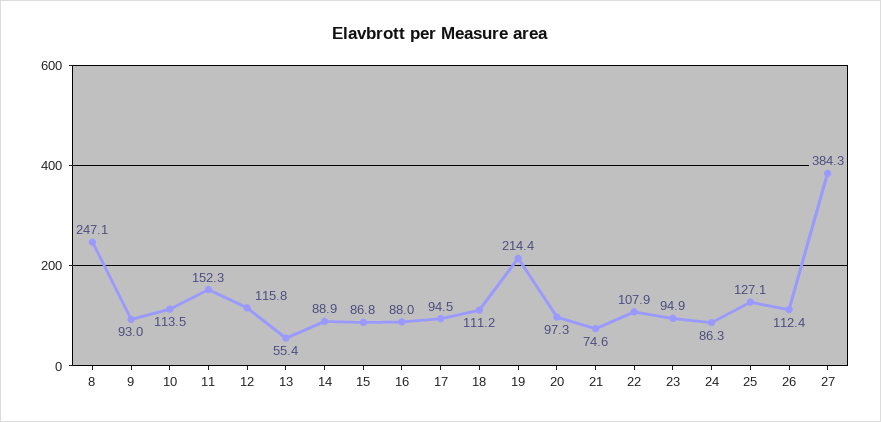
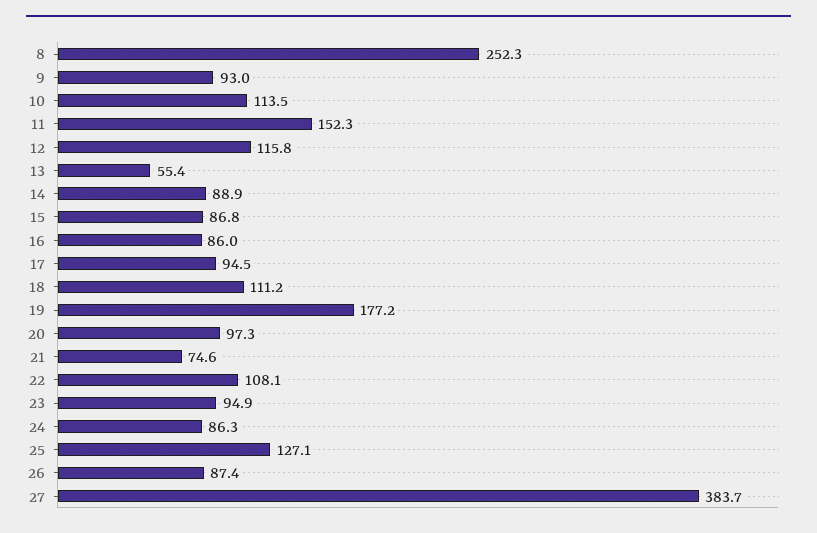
  {
-   "8": 247.1,
+   "8": 252.3,
    "9": 93,
    "10": 113.5,
    "11": 152.3,
    "12": 115.8,
    "13": 55.4,
    "14": 88.9,
    "15": 86.8,
-   "16": 88,
+   "16": 86,
    "17": 94.5,
    "18": 111.2,
-   "19": 214.4,
+   "19": 177.2,
    "20": 97.3,
    "21": 74.6,
-   "22": 107.9,
+   "22": 108.1,
    "23": 94.9,
    "24": 86.3,
    "25": 127.1,
-   "26": 112.4,
+   "26": 87.4,
-   "27": 384.3
+   "27": 383.7
  }

